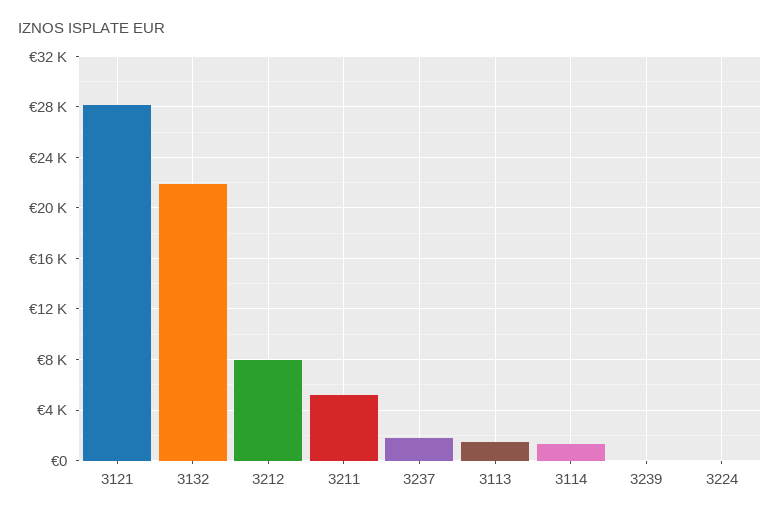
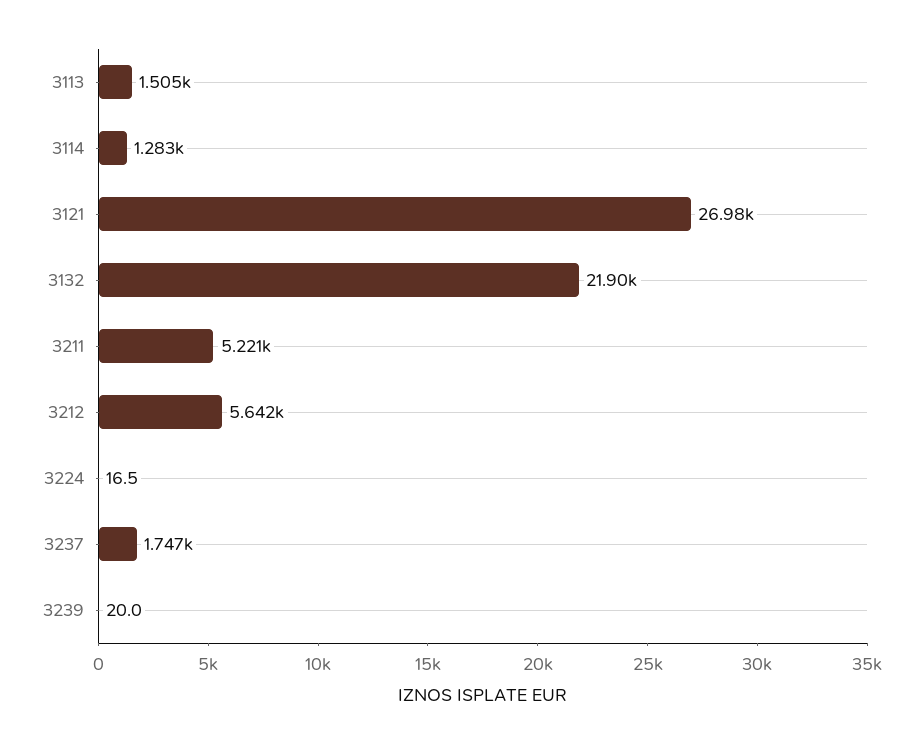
  {
-   "3121": 28000,
+   "3121": 26980,
    "3132": 21900,
-   "3212": 8000,
+   "3212": 5642,
    "3211": 5221,
    "3237": 1747,
    "3113": 1505,
    "3114": 1283,
    "3239": 20,
    "3224": 16.5
  }

